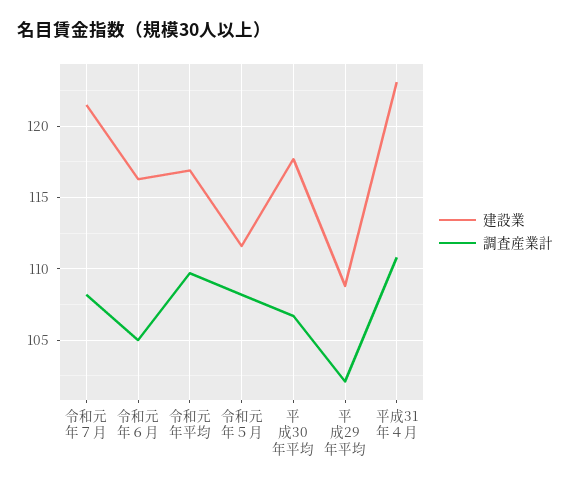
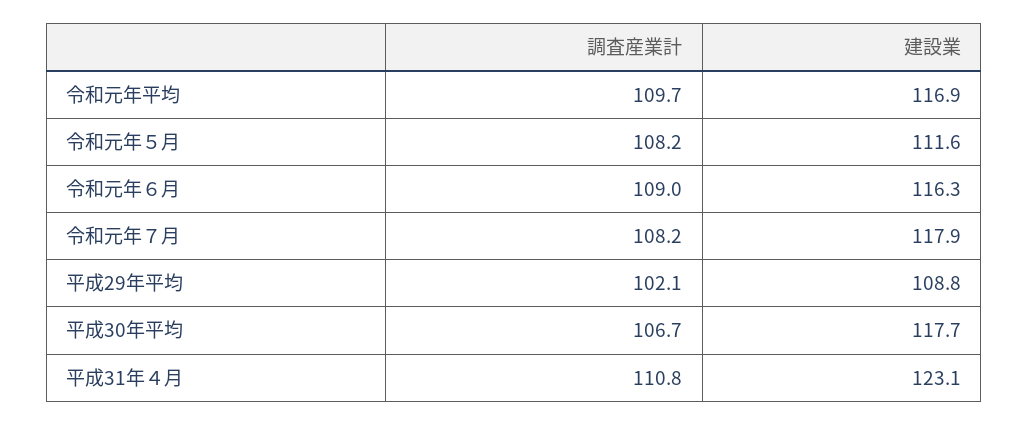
  {
    "建設業": {
-     "令和元年７月": 121.5,
+     "令和元年７月": 117.9,
      "令和元年６月": 116.3,
      "令和元年平均": 116.9,
      "令和元年５月": 111.6,
      "平成30年平均": 117.7,
      "平成29年平均": 108.8,
      "平成31年４月": 123.1
    },
    "調査産業計": {
      "令和元年７月": 108.2,
-     "令和元年６月": 105,
+     "令和元年６月": 109,
      "令和元年平均": 109.7,
      "令和元年５月": 108.2,
      "平成30年平均": 106.7,
      "平成29年平均": 102.1,
      "平成31年４月": 110.8
    }
  }

